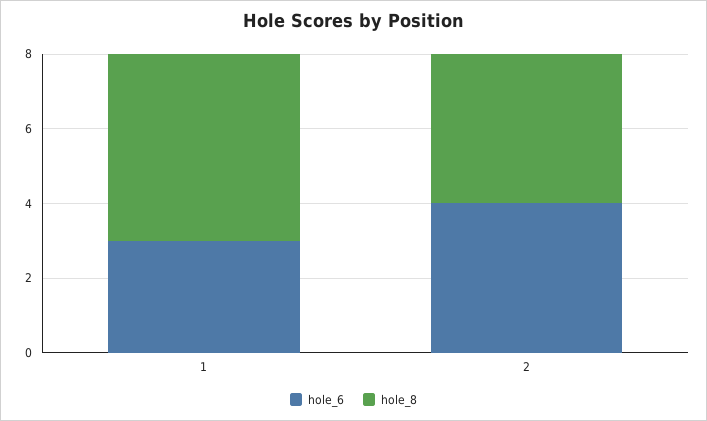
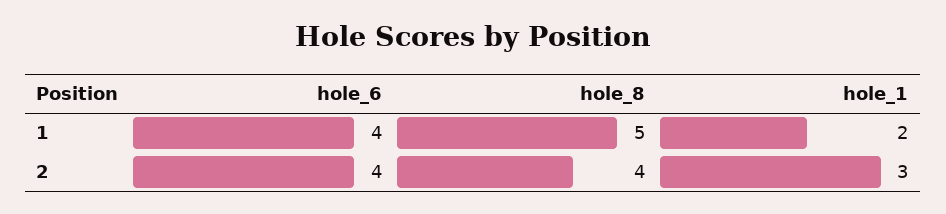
  {
    "hole_6": {
-     "1": 3,
+     "1": 4,
      "2": 4
    },
    "hole_8": {
      "1": 5,
      "2": 4
-   }
+   },
+   "hole_1": {
+     "1": 2,
+     "2": 3
+   }
  }

